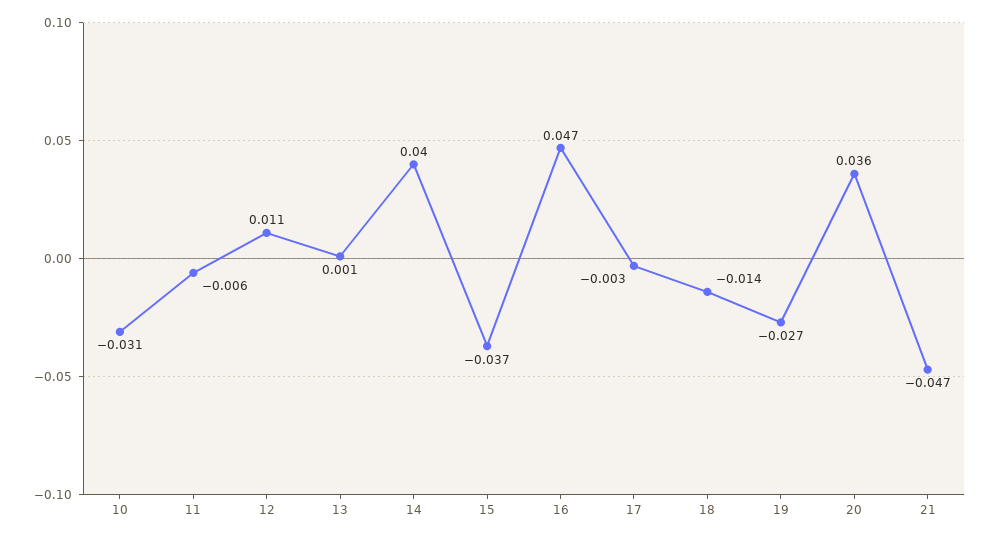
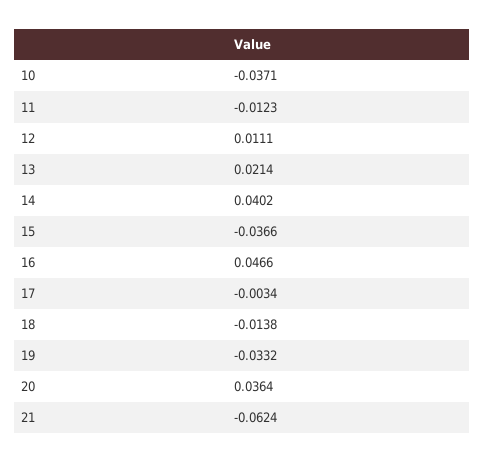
  {
-   "10": -0.031,
+   "10": -0.0371,
-   "11": -0.006,
+   "11": -0.0123,
    "12": 0.0111,
-   "13": 0.001,
+   "13": 0.0214,
    "14": 0.0402,
    "15": -0.0366,
    "16": 0.0466,
    "17": -0.0034,
    "18": -0.0138,
-   "19": -0.027,
+   "19": -0.0332,
    "20": 0.0364,
-   "21": -0.047
+   "21": -0.0624
  }

